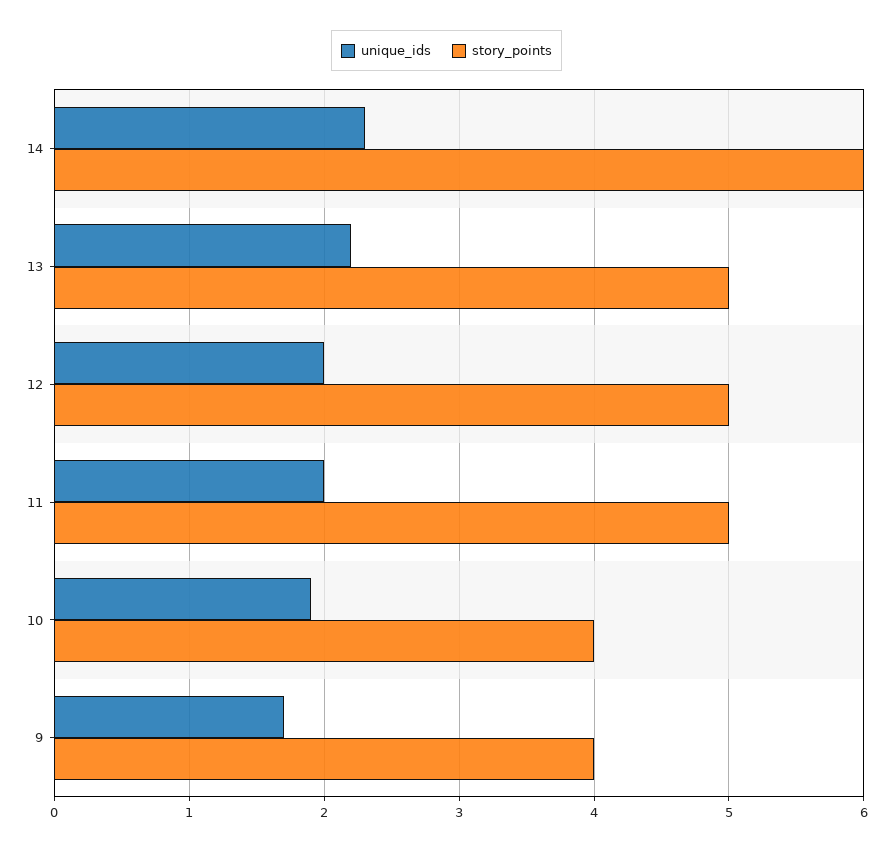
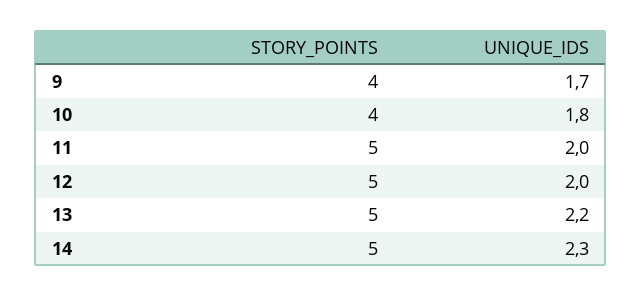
  {
    "unique_ids": {
      "14": 2.3,
      "13": 2.2,
      "12": 2,
      "11": 2,
-     "10": 1.9,
+     "10": 1.8,
      "9": 1.7
    },
    "story_points": {
-     "14": 6,
+     "14": 5,
      "13": 5,
      "12": 5,
      "11": 5,
      "10": 4,
      "9": 4
    }
  }

